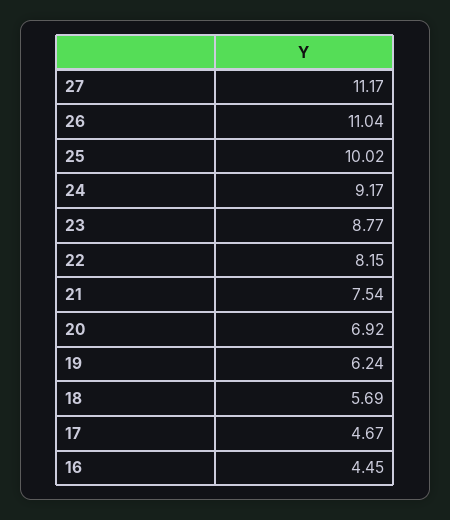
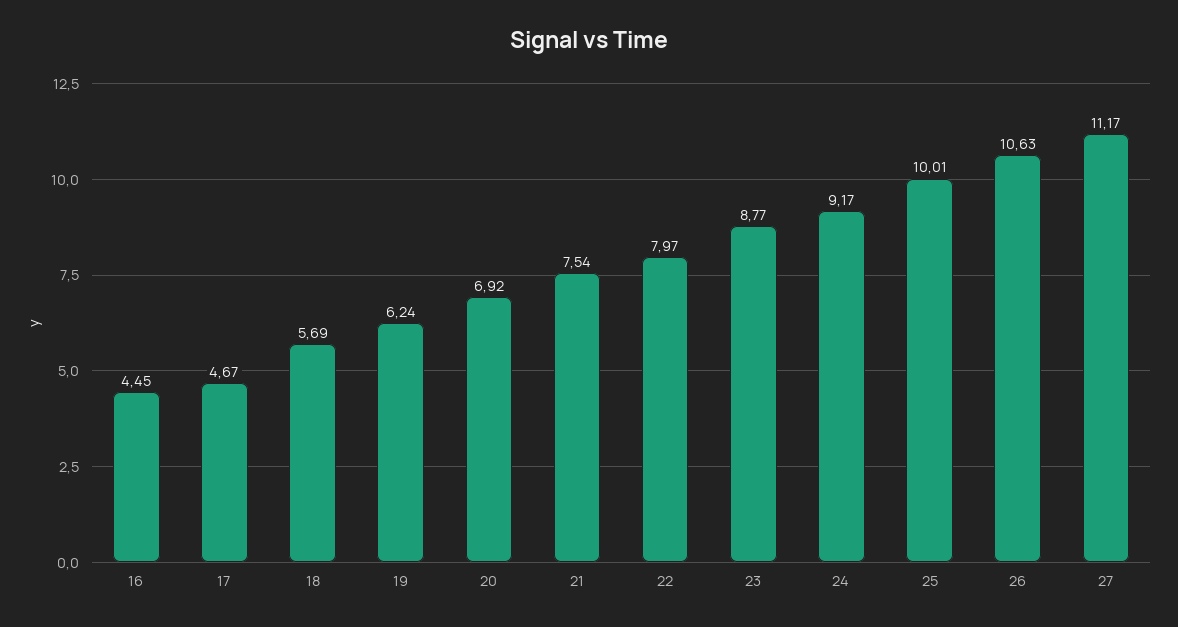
  {
    "27": 11.17,
-   "26": 11.04,
+   "26": 10.63,
-   "25": 10.02,
+   "25": 10.01,
    "24": 9.17,
    "23": 8.77,
-   "22": 8.15,
+   "22": 7.97,
    "21": 7.54,
    "20": 6.92,
    "19": 6.24,
    "18": 5.69,
    "17": 4.67,
    "16": 4.45
  }

